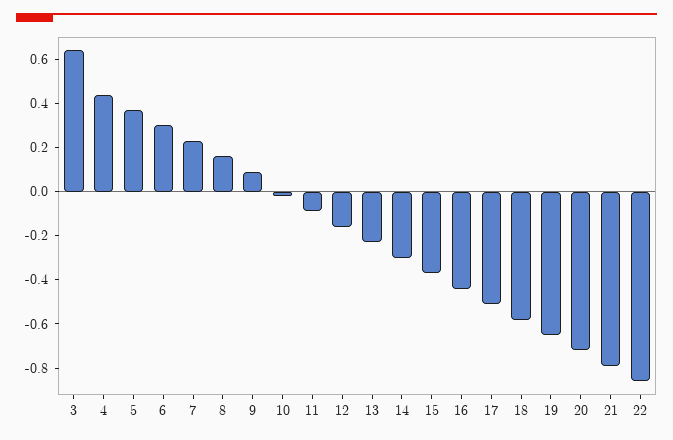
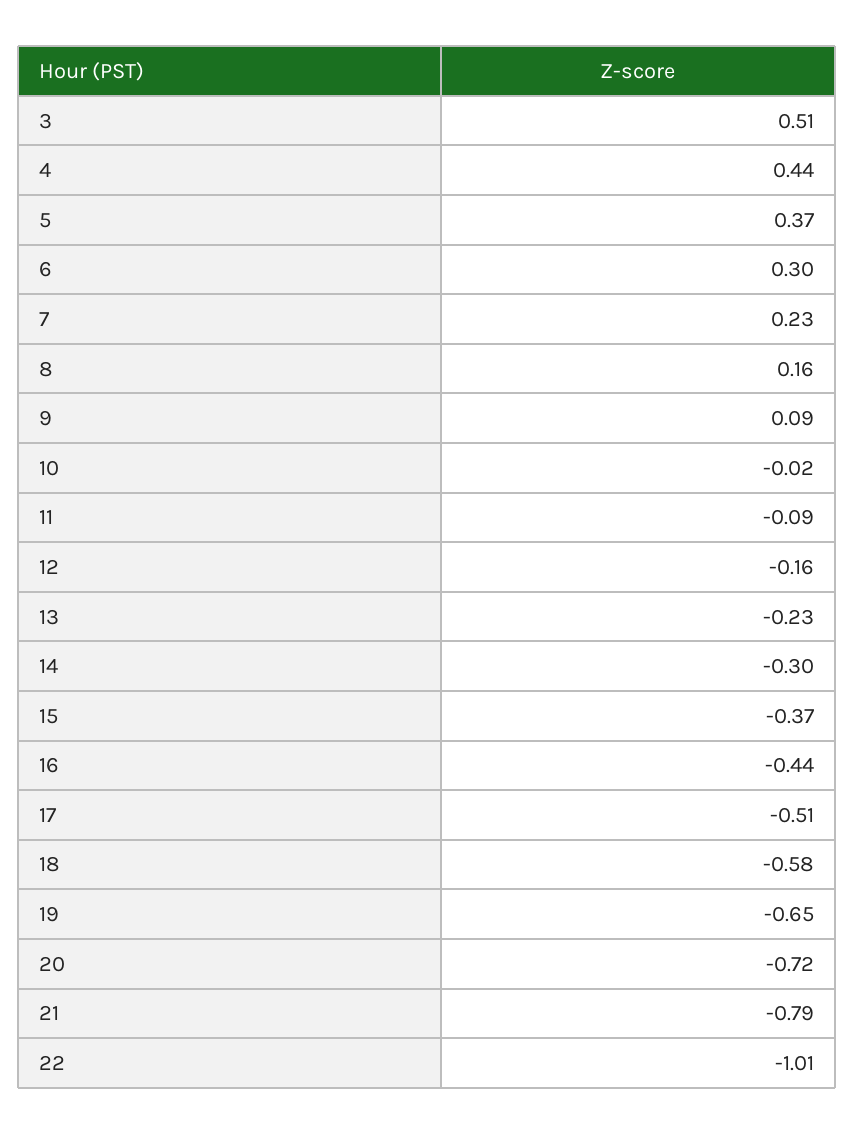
  {
-   "3": 0.65,
+   "3": 0.51,
    "4": 0.44,
    "5": 0.37,
    "6": 0.3,
    "7": 0.23,
    "8": 0.16,
    "9": 0.09,
    "10": -0.02,
    "11": -0.09,
    "12": -0.16,
    "13": -0.23,
    "14": -0.3,
    "15": -0.37,
    "16": -0.44,
    "17": -0.51,
    "18": -0.58,
    "19": -0.65,
    "20": -0.72,
    "21": -0.79,
-   "22": -0.85
+   "22": -1.01
  }

